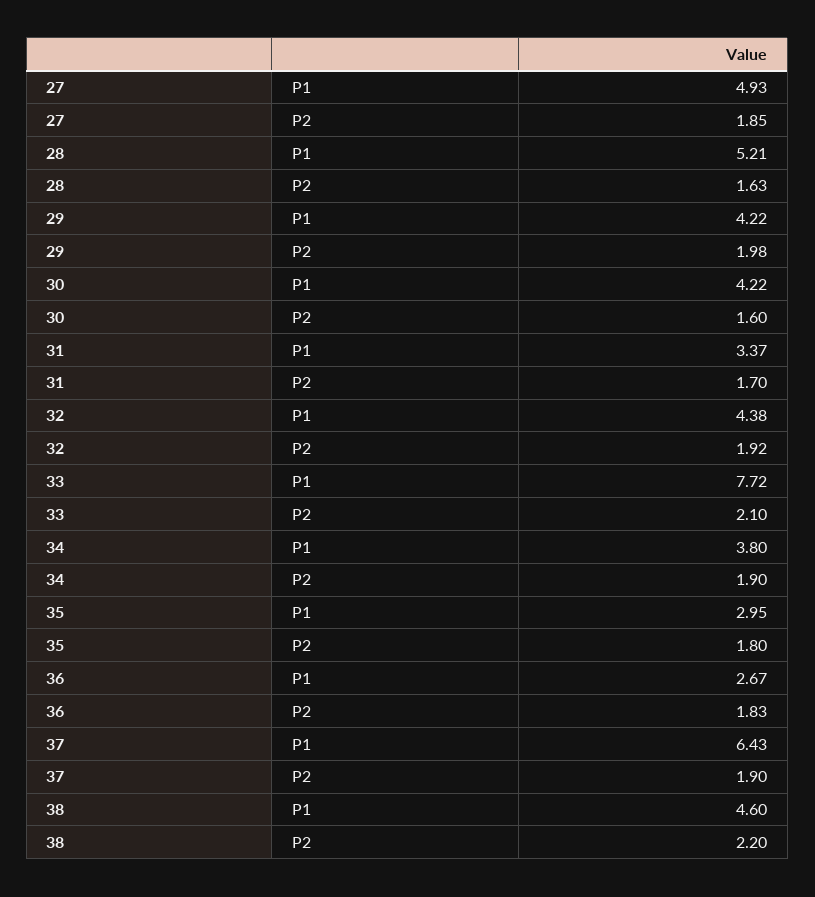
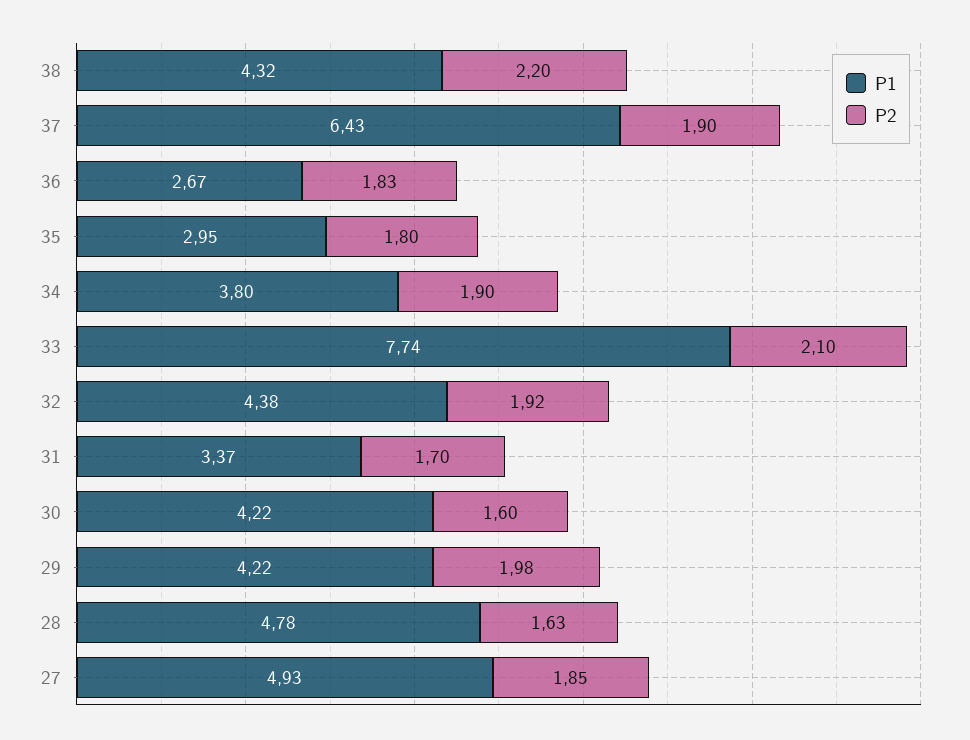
  {
    "P1": {
      "27": 4.93,
-     "28": 5.21,
+     "28": 4.78,
      "29": 4.22,
      "30": 4.22,
      "31": 3.37,
      "32": 4.38,
-     "33": 7.72,
+     "33": 7.74,
      "34": 3.8,
      "35": 2.95,
      "36": 2.67,
      "37": 6.43,
-     "38": 4.6
+     "38": 4.32
    },
    "P2": {
      "27": 1.85,
      "28": 1.63,
      "29": 1.98,
      "30": 1.6,
      "31": 1.7,
      "32": 1.92,
      "33": 2.1,
      "34": 1.9,
      "35": 1.8,
      "36": 1.83,
      "37": 1.9,
      "38": 2.2
    }
  }

